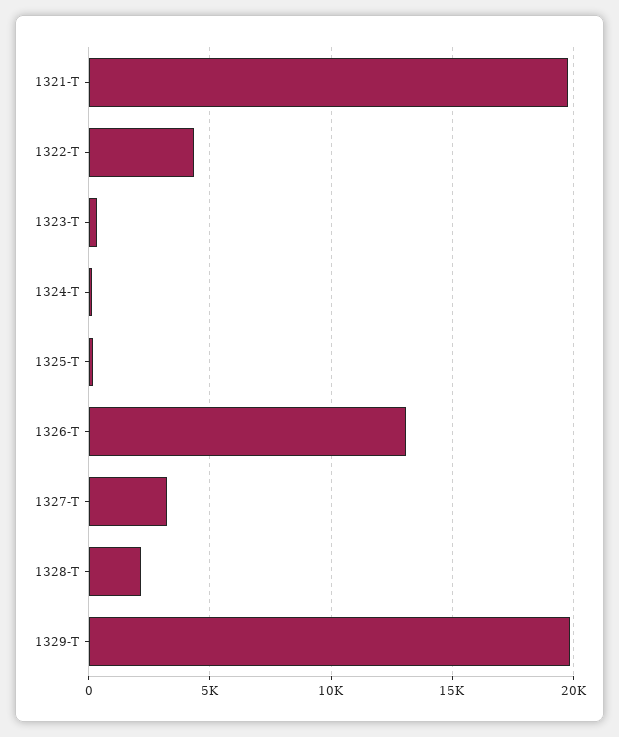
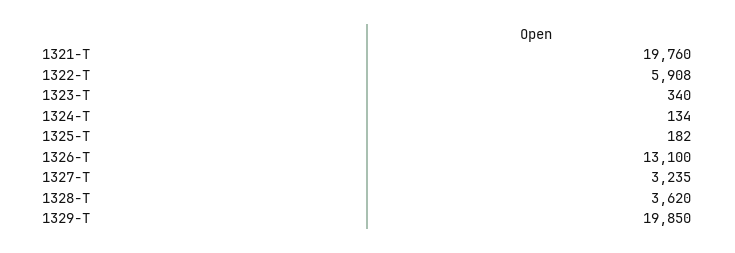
  {
    "1321-T": 19760,
-   "1322-T": 4500,
+   "1322-T": 5908,
    "1323-T": 340,
    "1324-T": 134,
    "1325-T": 182,
    "1326-T": 13100,
    "1327-T": 3235,
-   "1328-T": 2000,
+   "1328-T": 3620,
    "1329-T": 19850
  }

